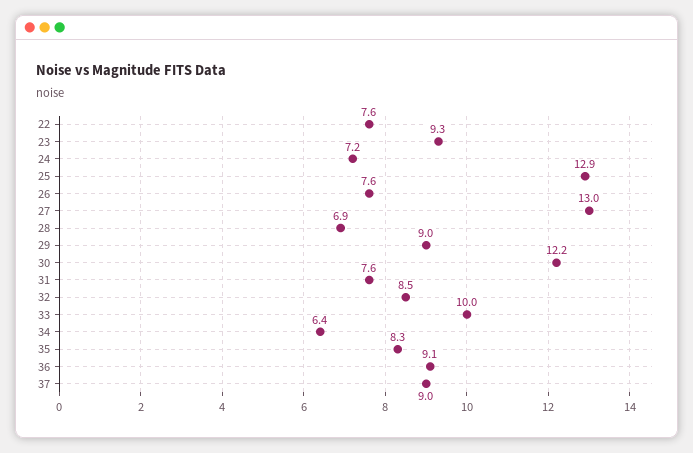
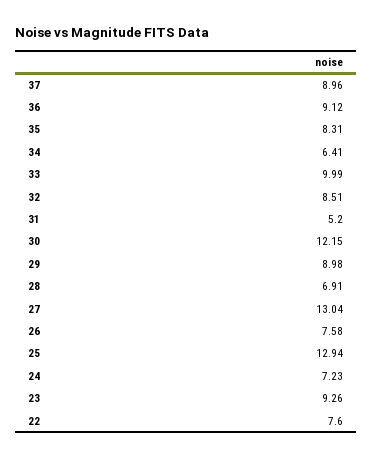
  {
    "22": 7.6,
    "23": 9.26,
    "24": 7.23,
    "25": 12.94,
    "26": 7.58,
    "27": 13.04,
    "28": 6.91,
    "29": 8.98,
    "30": 12.15,
-   "31": 7.6,
+   "31": 5.2,
    "32": 8.51,
    "33": 9.99,
    "34": 6.41,
    "35": 8.31,
    "36": 9.12,
    "37": 8.96
  }

